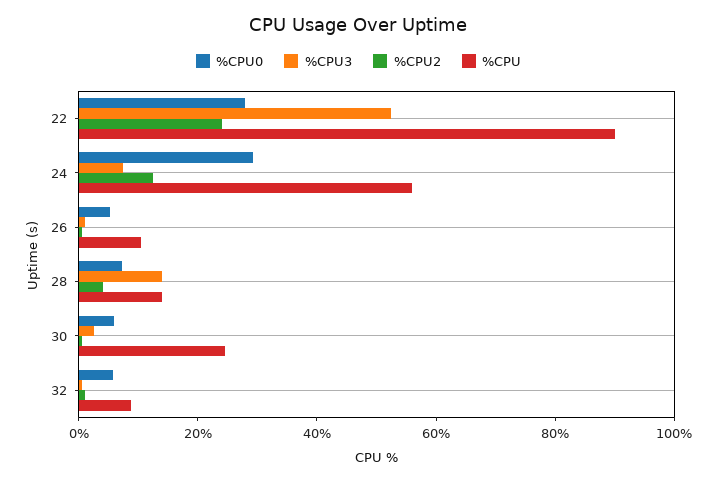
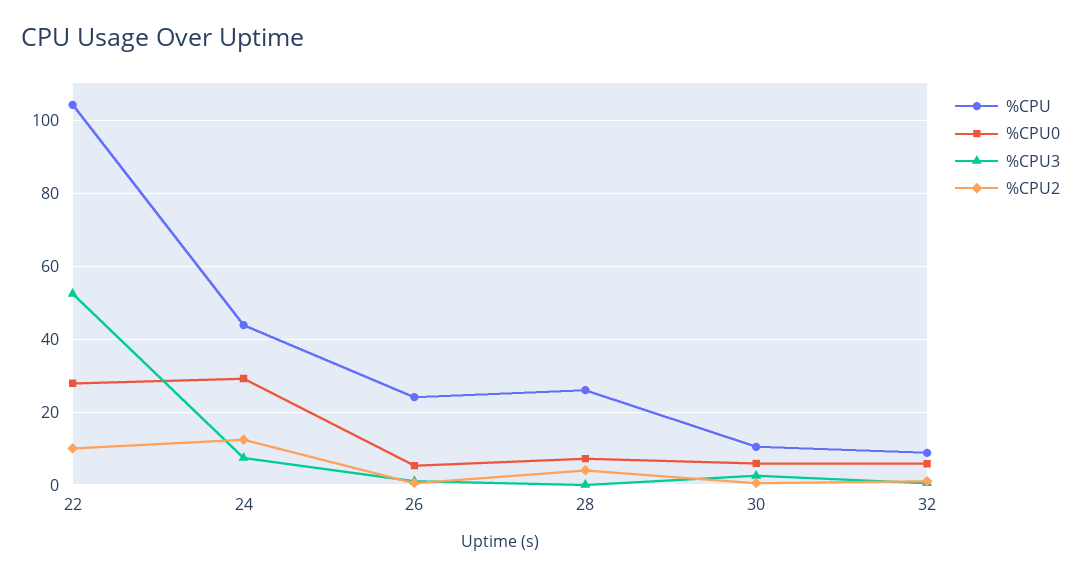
  {
    "%CPU0": {
      "22": 28,
      "24": 30,
      "26": 6,
      "28": 8,
      "30": 6,
      "32": 6
    },
    "%CPU3": {
      "22": 52,
      "24": 8,
      "26": 2,
-     "28": 15,
+     "28": 0,
      "30": 2,
      "32": 0
    },
    "%CPU2": {
-     "22": 25,
+     "22": 10,
      "24": 12,
      "26": 0,
      "28": 4,
      "30": 0,
      "32": 2
    },
    "%CPU": {
-     "22": 90,
+     "22": 104,
-     "24": 55,
+     "24": 44,
-     "26": 10,
+     "26": 24,
-     "28": 15,
+     "28": 26,
-     "30": 25,
+     "30": 10,
      "32": 8
    }
  }

